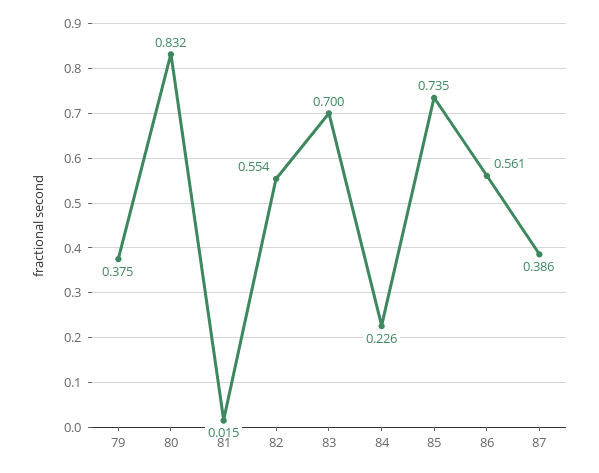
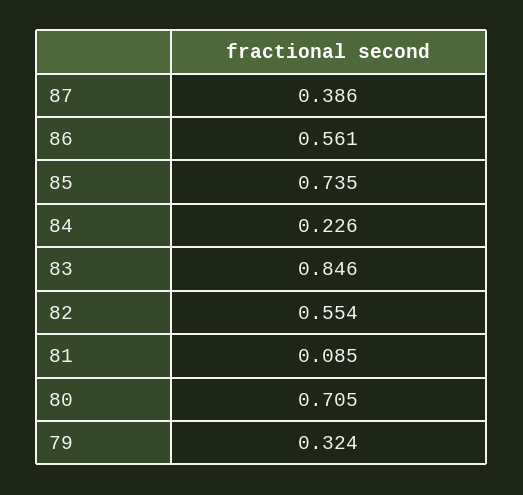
  {
-   "79": 0.375,
+   "79": 0.324,
-   "80": 0.832,
+   "80": 0.705,
-   "81": 0.015,
+   "81": 0.085,
    "82": 0.554,
-   "83": 0.7,
+   "83": 0.846,
    "84": 0.226,
    "85": 0.735,
    "86": 0.561,
    "87": 0.386
  }

